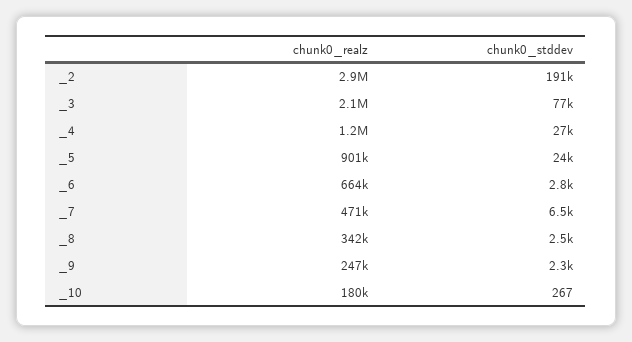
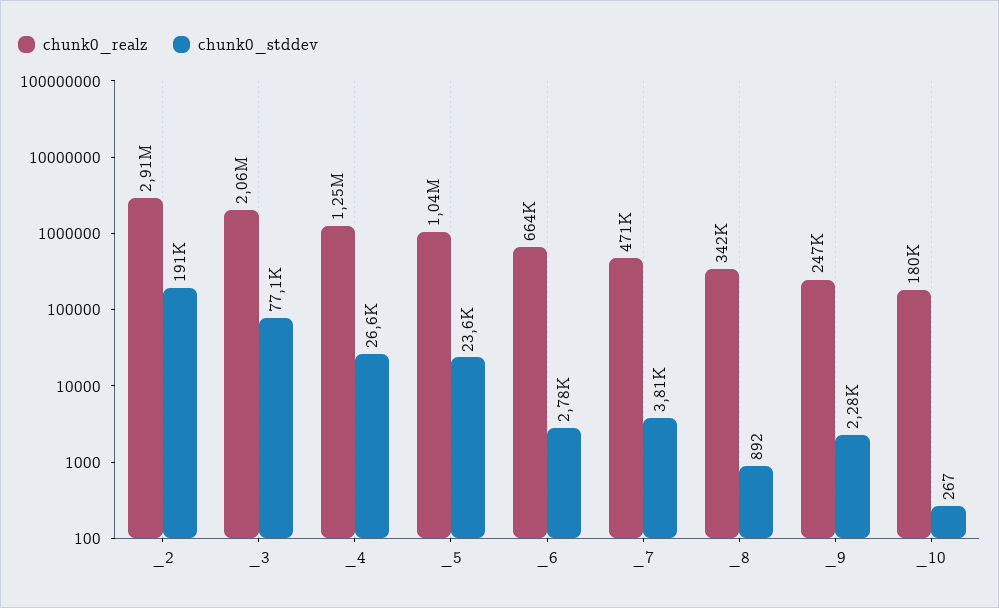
  {
    "chunk0_realz": {
      "_2": 2910000,
      "_3": 2060000,
      "_4": 1250000,
-     "_5": 901000,
+     "_5": 1040000,
      "_6": 664000,
      "_7": 471000,
      "_8": 342000,
      "_9": 247000,
      "_10": 180000
    },
    "chunk0_stddev": {
      "_2": 191000,
      "_3": 77100,
      "_4": 26600,
      "_5": 23600,
      "_6": 2780,
-     "_7": 6500,
+     "_7": 3810,
-     "_8": 2500,
+     "_8": 892,
      "_9": 2280,
      "_10": 267
    }
  }

